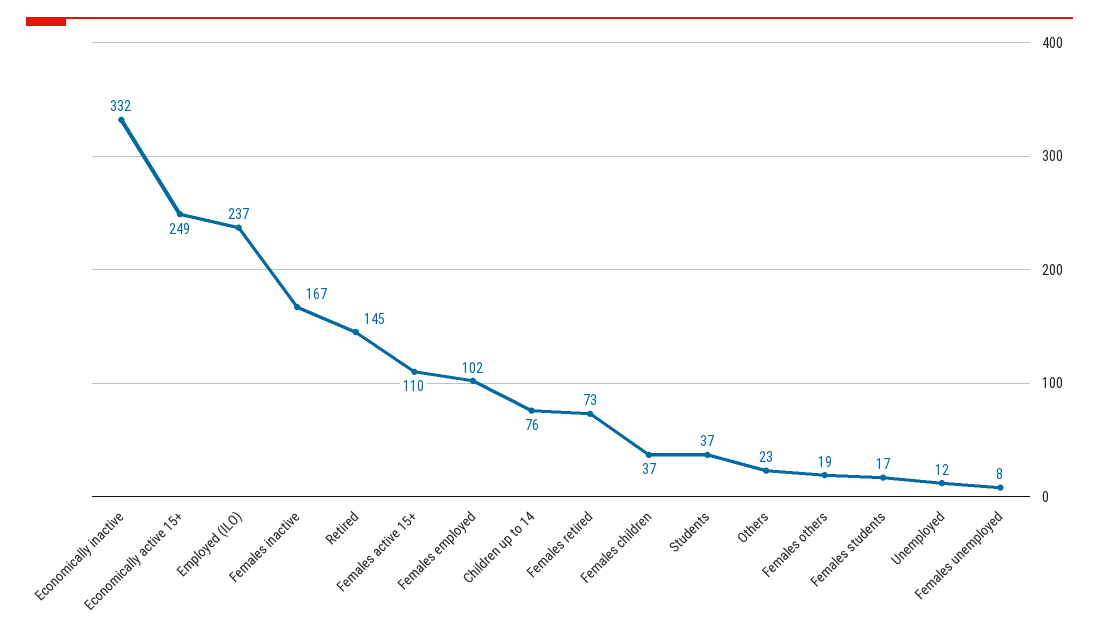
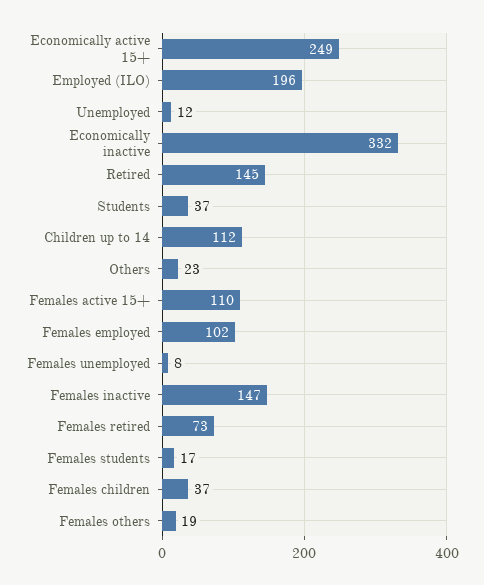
  {
    "Economically inactive": 332,
    "Economically active 15+": 249,
-   "Employed (ILO)": 237,
+   "Employed (ILO)": 196,
-   "Females inactive": 167,
+   "Females inactive": 147,
    "Retired": 145,
    "Females active 15+": 110,
    "Females employed": 102,
-   "Children up to 14": 76,
+   "Children up to 14": 112,
    "Females retired": 73,
    "Females children": 37,
    "Students": 37,
    "Others": 23,
    "Females others": 19,
    "Females students": 17,
    "Unemployed": 12,
    "Females unemployed": 8
  }

